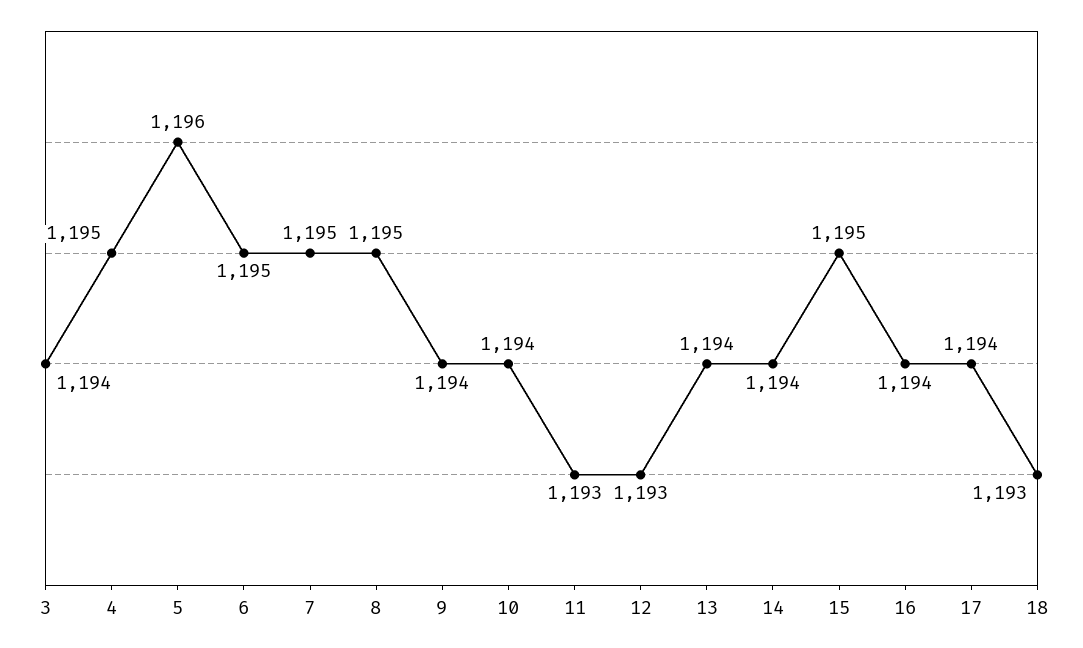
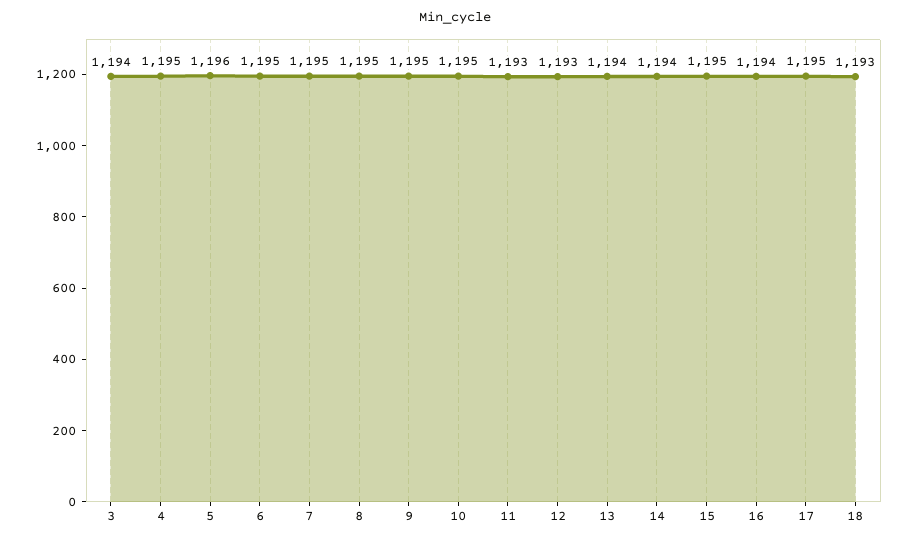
  {
    "3": 1194,
    "4": 1195,
    "5": 1196,
    "6": 1195,
    "7": 1195,
    "8": 1195,
-   "9": 1194,
+   "9": 1195,
-   "10": 1194,
+   "10": 1195,
    "11": 1193,
    "12": 1193,
    "13": 1194,
    "14": 1194,
    "15": 1195,
    "16": 1194,
-   "17": 1194,
+   "17": 1195,
    "18": 1193
  }

